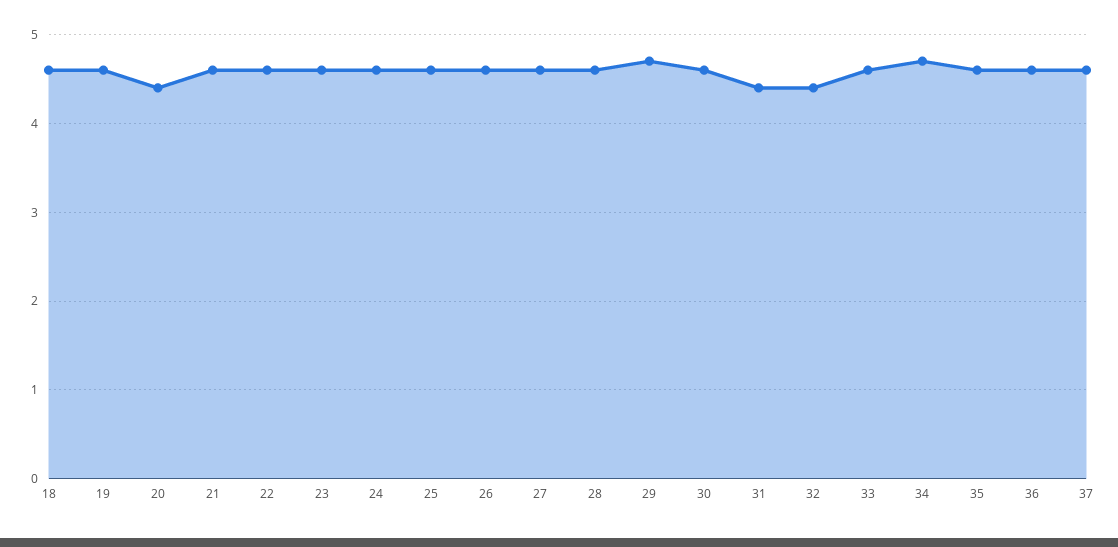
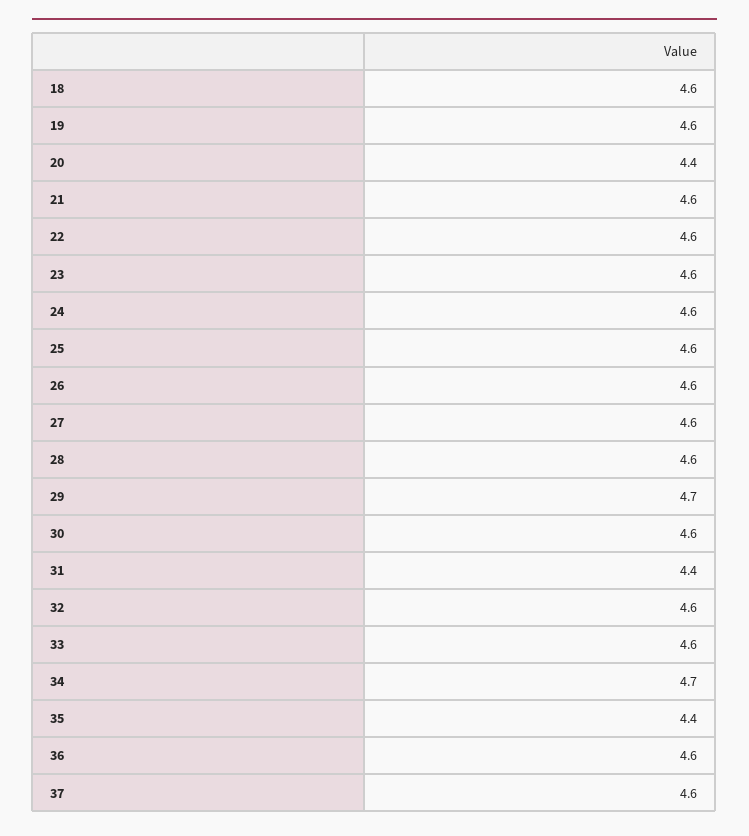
  {
    "18": 4.6,
    "19": 4.6,
    "20": 4.4,
    "21": 4.6,
    "22": 4.6,
    "23": 4.6,
    "24": 4.6,
    "25": 4.6,
    "26": 4.6,
    "27": 4.6,
    "28": 4.6,
    "29": 4.7,
    "30": 4.6,
    "31": 4.4,
-   "32": 4.4,
+   "32": 4.6,
    "33": 4.6,
    "34": 4.7,
-   "35": 4.6,
+   "35": 4.4,
    "36": 4.6,
    "37": 4.6
  }

